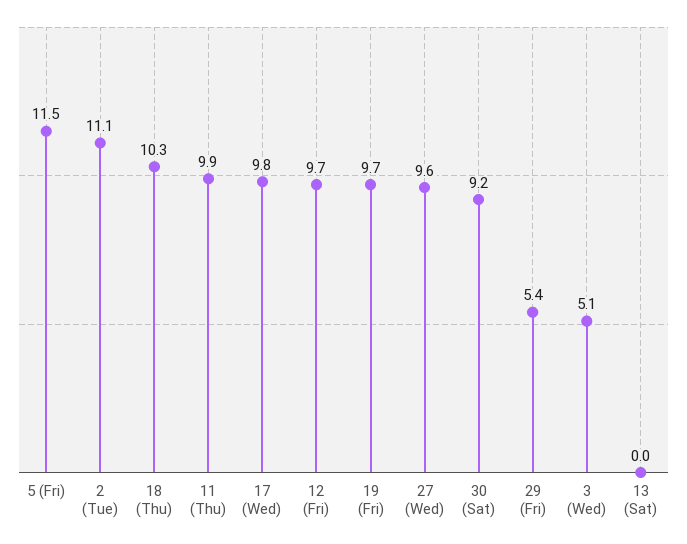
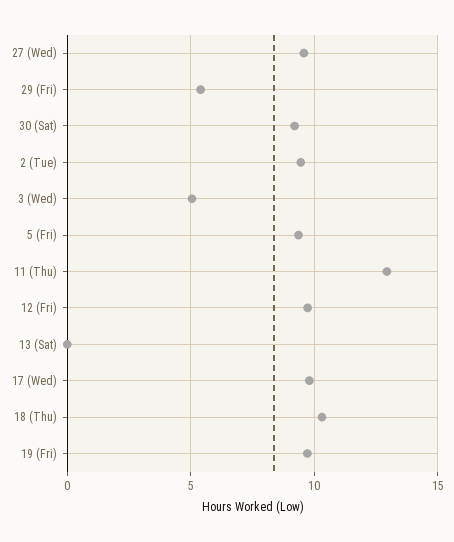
  {
-   "5 (Fri)": 11.5,
+   "5 (Fri)": 9.5,
-   "2 (Tue)": 11.1,
+   "2 (Tue)": 9.5,
    "18 (Thu)": 10.3,
-   "11 (Thu)": 9.9,
+   "11 (Thu)": 13,
    "17 (Wed)": 9.8,
    "12 (Fri)": 9.7,
    "19 (Fri)": 9.7,
    "27 (Wed)": 9.6,
    "30 (Sat)": 9.2,
    "29 (Fri)": 5.4,
    "3 (Wed)": 5.1,
    "13 (Sat)": 0
  }

